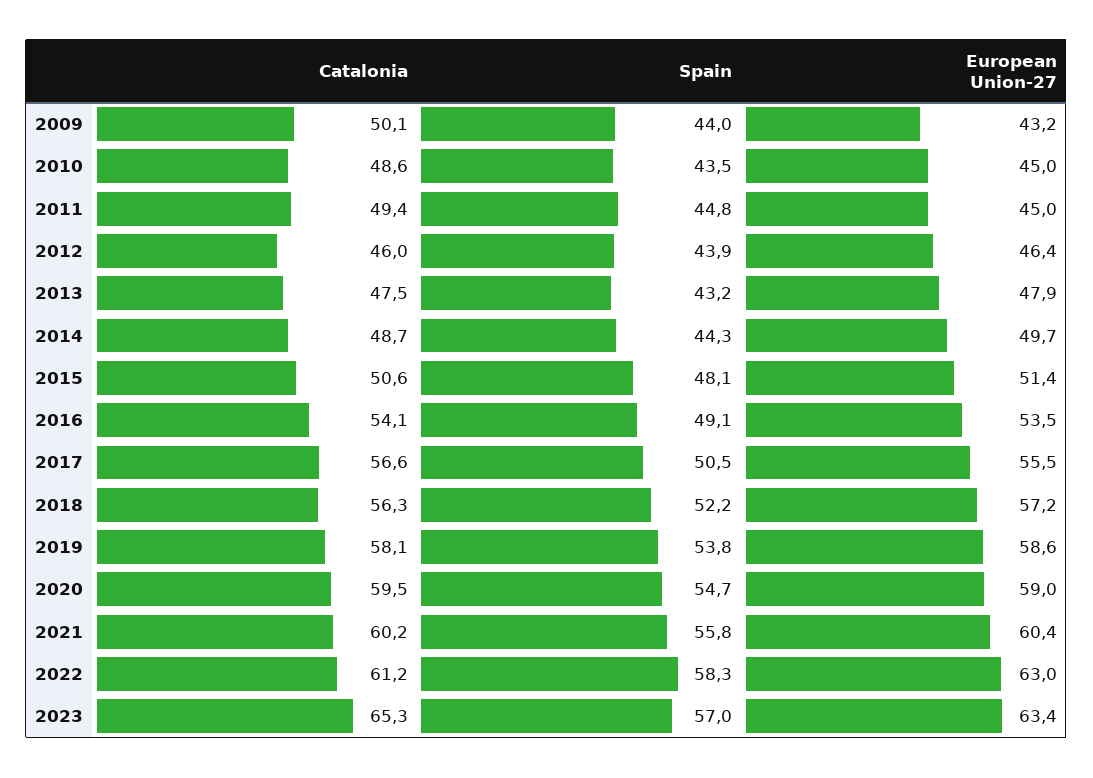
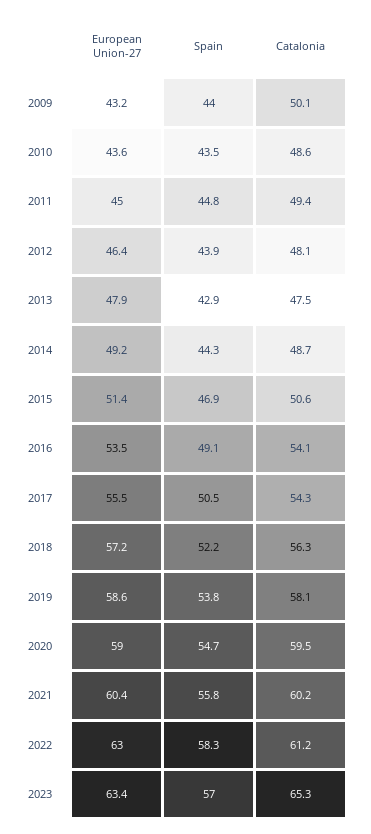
  {
    "Catalonia": {
      "2009": 50.1,
      "2010": 48.6,
      "2011": 49.4,
-     "2012": 46,
+     "2012": 48.1,
      "2013": 47.5,
      "2014": 48.7,
      "2015": 50.6,
      "2016": 54.1,
-     "2017": 56.6,
+     "2017": 54.3,
      "2018": 56.3,
      "2019": 58.1,
      "2020": 59.5,
      "2021": 60.2,
      "2022": 61.2,
      "2023": 65.3
    },
    "Spain": {
      "2009": 44,
      "2010": 43.5,
      "2011": 44.8,
      "2012": 43.9,
-     "2013": 43.2,
+     "2013": 42.9,
      "2014": 44.3,
-     "2015": 48.1,
+     "2015": 46.9,
      "2016": 49.1,
      "2017": 50.5,
      "2018": 52.2,
      "2019": 53.8,
      "2020": 54.7,
      "2021": 55.8,
      "2022": 58.3,
      "2023": 57
    },
    "European Union-27": {
      "2009": 43.2,
-     "2010": 45,
+     "2010": 43.6,
      "2011": 45,
      "2012": 46.4,
      "2013": 47.9,
-     "2014": 49.7,
+     "2014": 49.2,
      "2015": 51.4,
      "2016": 53.5,
      "2017": 55.5,
      "2018": 57.2,
      "2019": 58.6,
      "2020": 59,
      "2021": 60.4,
      "2022": 63,
      "2023": 63.4
    }
  }

